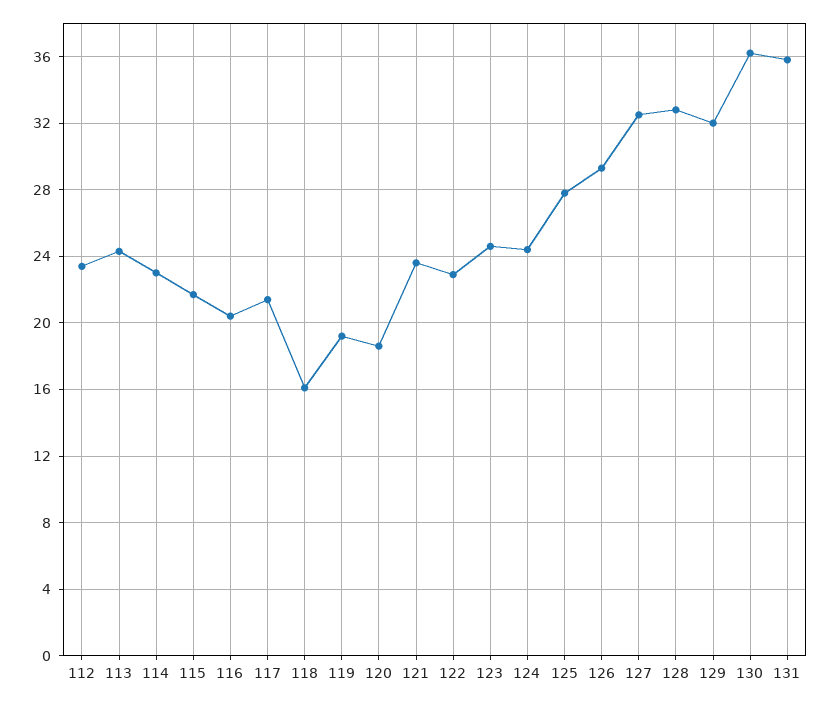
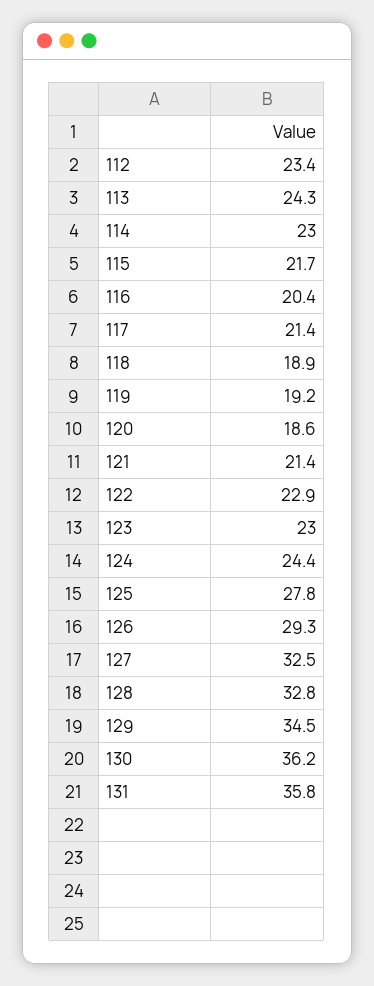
  {
    "112": 23.4,
    "113": 24.3,
    "114": 23,
    "115": 21.7,
    "116": 20.4,
    "117": 21.4,
-   "118": 16,
+   "118": 18.9,
    "119": 19.2,
    "120": 18.6,
-   "121": 23.5,
+   "121": 21.4,
    "122": 22.9,
-   "123": 24.5,
+   "123": 23,
    "124": 24.4,
    "125": 27.8,
    "126": 29.3,
    "127": 32.5,
    "128": 32.8,
-   "129": 32,
+   "129": 34.5,
    "130": 36.2,
    "131": 35.8
  }

